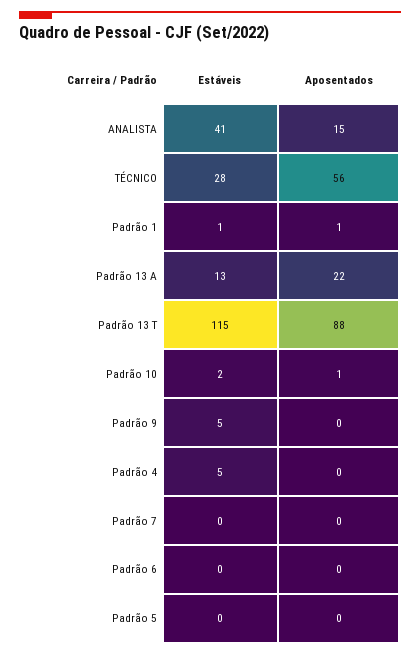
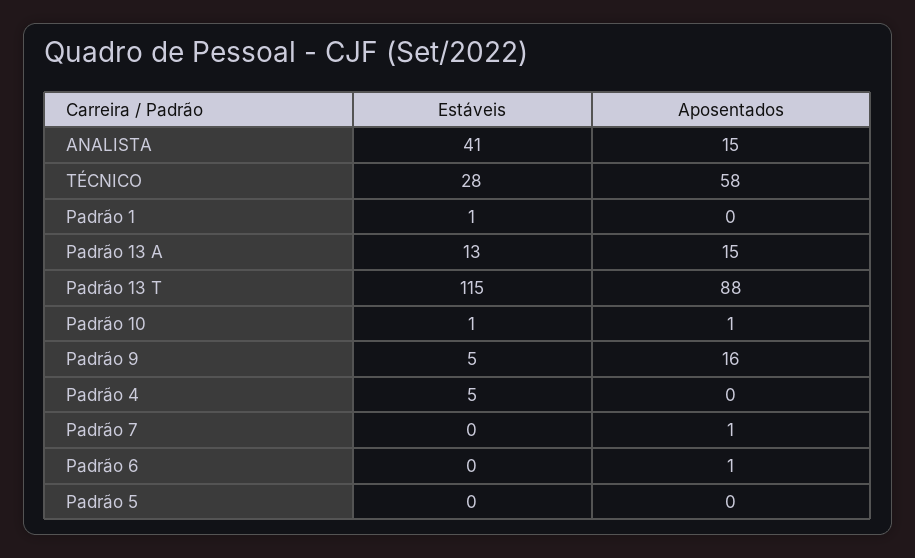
  {
    "Estáveis": {
      "ANALISTA": 41,
      "TÉCNICO": 28,
      "Padrão 1": 1,
      "Padrão 13 A": 13,
      "Padrão 13 T": 115,
-     "Padrão 10": 2,
+     "Padrão 10": 1,
      "Padrão 9": 5,
      "Padrão 4": 5,
      "Padrão 7": 0,
      "Padrão 6": 0,
      "Padrão 5": 0
    },
    "Aposentados": {
      "ANALISTA": 15,
-     "TÉCNICO": 56,
+     "TÉCNICO": 58,
-     "Padrão 1": 1,
+     "Padrão 1": 0,
-     "Padrão 13 A": 22,
+     "Padrão 13 A": 15,
      "Padrão 13 T": 88,
      "Padrão 10": 1,
-     "Padrão 9": 0,
+     "Padrão 9": 16,
      "Padrão 4": 0,
-     "Padrão 7": 0,
+     "Padrão 7": 1,
-     "Padrão 6": 0,
+     "Padrão 6": 1,
      "Padrão 5": 0
    }
  }

